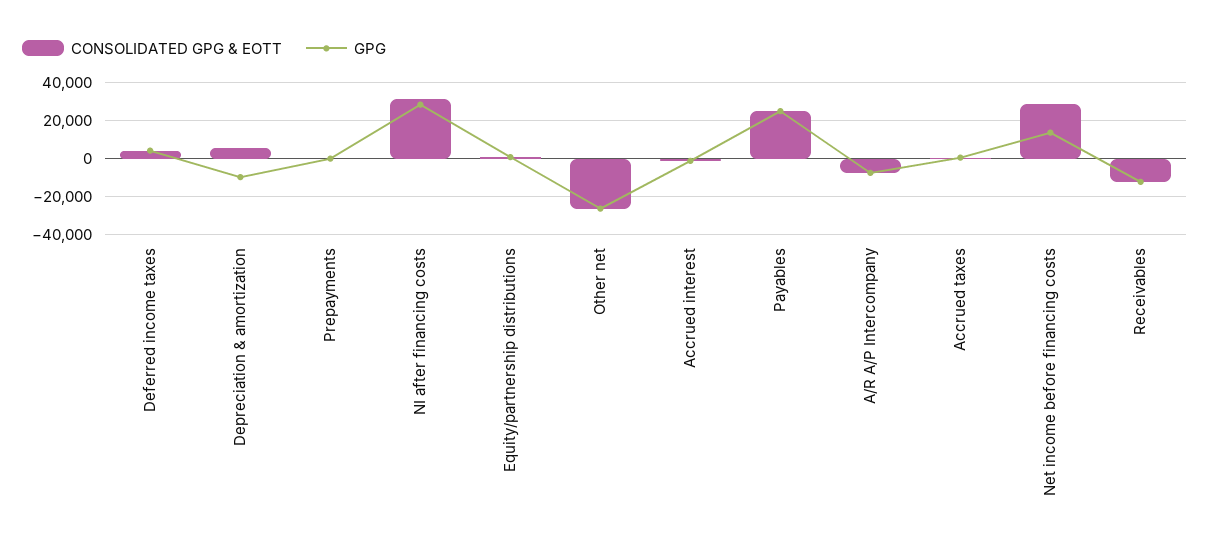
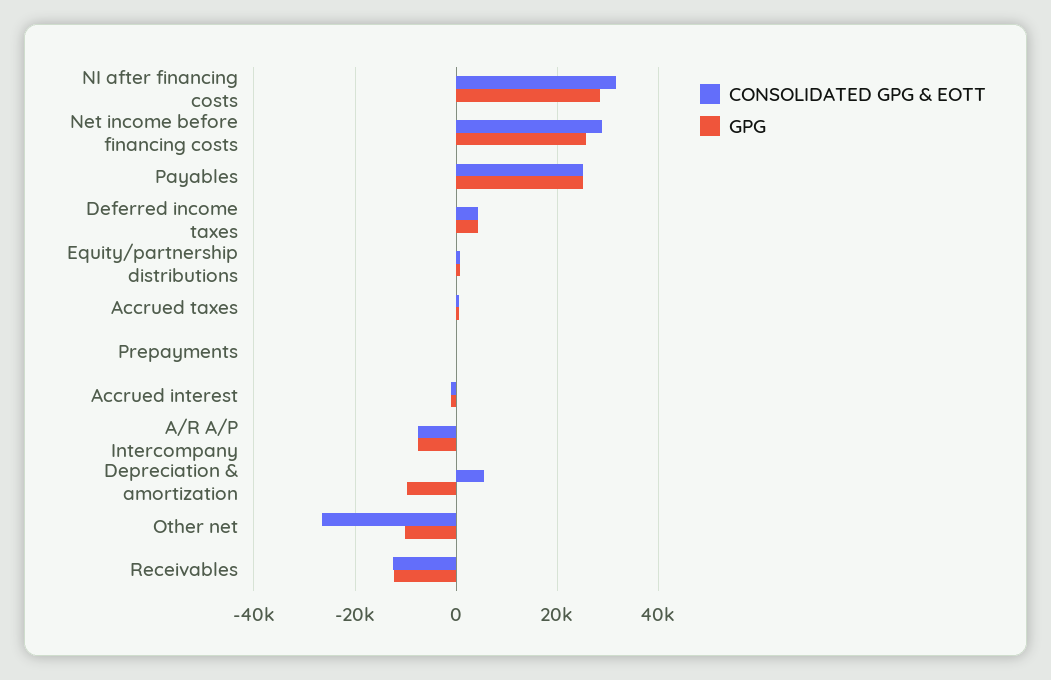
  {
    "CONSOLIDATED GPG & EOTT": {
      "Deferred income taxes": 4000,
      "Depreciation & amortization": 6000,
      "Prepayments": 0,
      "NI after financing costs": 32000,
      "Equity/partnership distributions": 0,
      "Other net": -26000,
      "Accrued interest": -2000,
      "Payables": 26000,
      "A/R A/P Intercompany": -8000,
      "Accrued taxes": 0,
      "Net income before financing costs": 28000,
      "Receivables": -12000
    },
    "GPG": {
      "Deferred income taxes": 4000,
      "Depreciation & amortization": -10000,
      "Prepayments": 0,
      "NI after financing costs": 28000,
      "Equity/partnership distributions": 0,
-     "Other net": -25000,
+     "Other net": -10000,
      "Accrued interest": -2000,
      "Payables": 26000,
      "A/R A/P Intercompany": -8000,
      "Accrued taxes": 0,
-     "Net income before financing costs": 15000,
+     "Net income before financing costs": 26000,
      "Receivables": -12000
    }
  }

